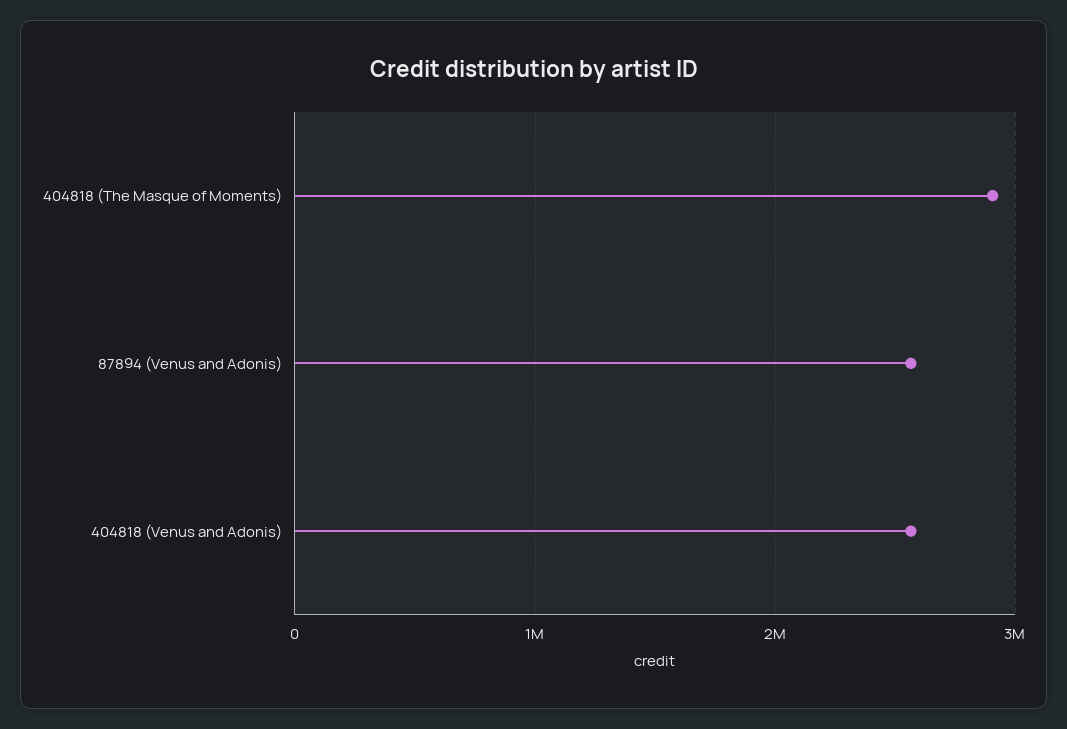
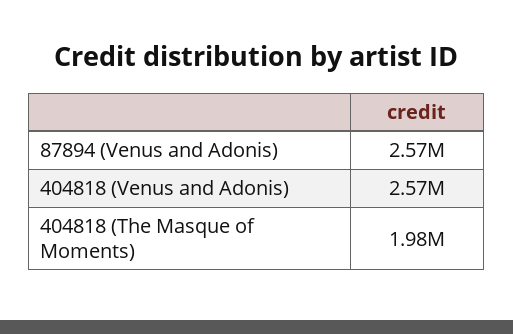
  {
-   "404818 (The Masque of Moments)": 2900000,
+   "404818 (The Masque of Moments)": 1980000,
    "87894 (Venus and Adonis)": 2570000,
    "404818 (Venus and Adonis)": 2570000
  }

